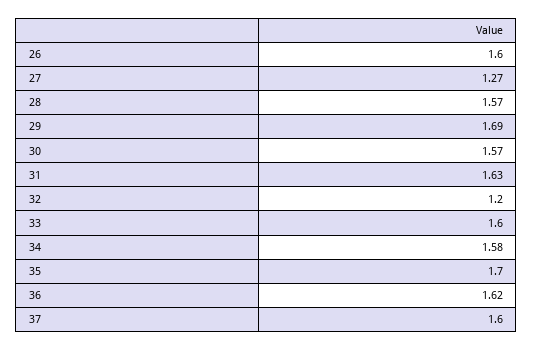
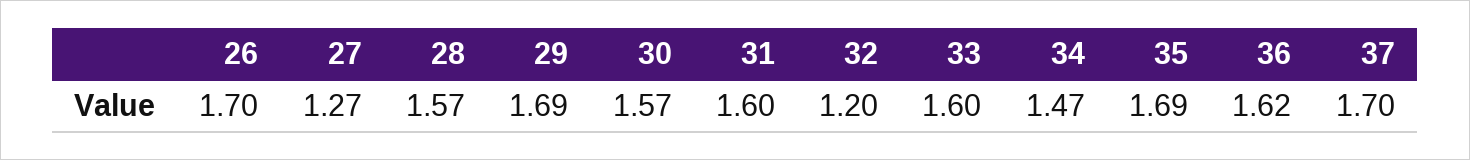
  {
-   "26": 1.6,
+   "26": 1.7,
    "27": 1.27,
    "28": 1.57,
    "29": 1.69,
    "30": 1.57,
-   "31": 1.63,
+   "31": 1.6,
    "32": 1.2,
    "33": 1.6,
-   "34": 1.58,
+   "34": 1.47,
-   "35": 1.7,
+   "35": 1.69,
    "36": 1.62,
-   "37": 1.6
+   "37": 1.7
  }

